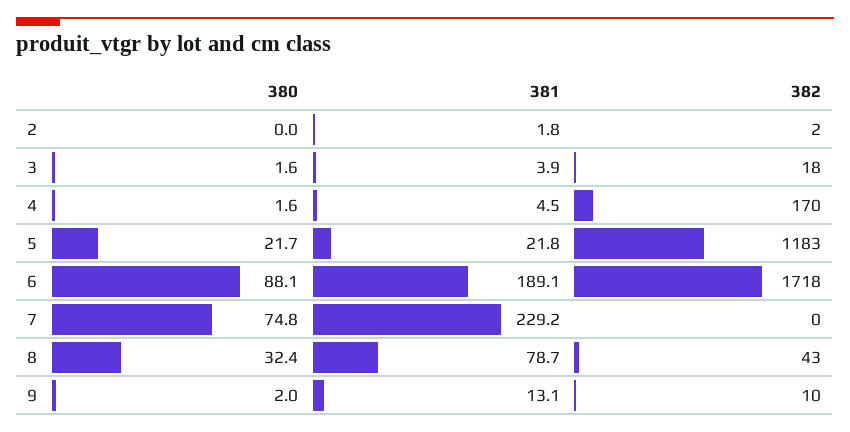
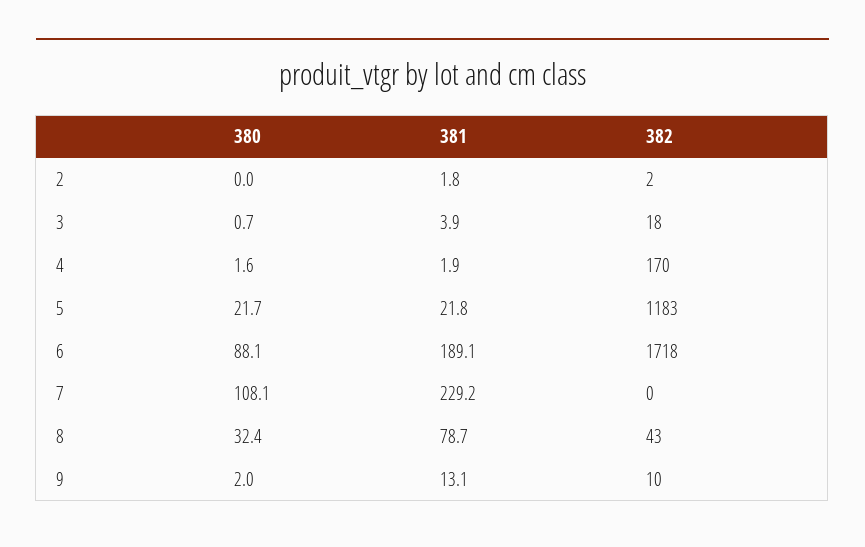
  {
    "380": {
      "2": 0,
-     "3": 1.6,
+     "3": 0.7,
      "4": 1.6,
      "5": 21.7,
      "6": 88.1,
-     "7": 74.8,
+     "7": 108.1,
      "8": 32.4,
      "9": 2
    },
    "381": {
      "2": 1.8,
      "3": 3.9,
-     "4": 4.5,
+     "4": 1.9,
      "5": 21.8,
      "6": 189.1,
      "7": 229.2,
      "8": 78.7,
      "9": 13.1
    },
    "382": {
      "2": 2,
      "3": 18,
      "4": 170,
      "5": 1183,
      "6": 1718,
      "7": 0,
      "8": 43,
      "9": 10
    }
  }

